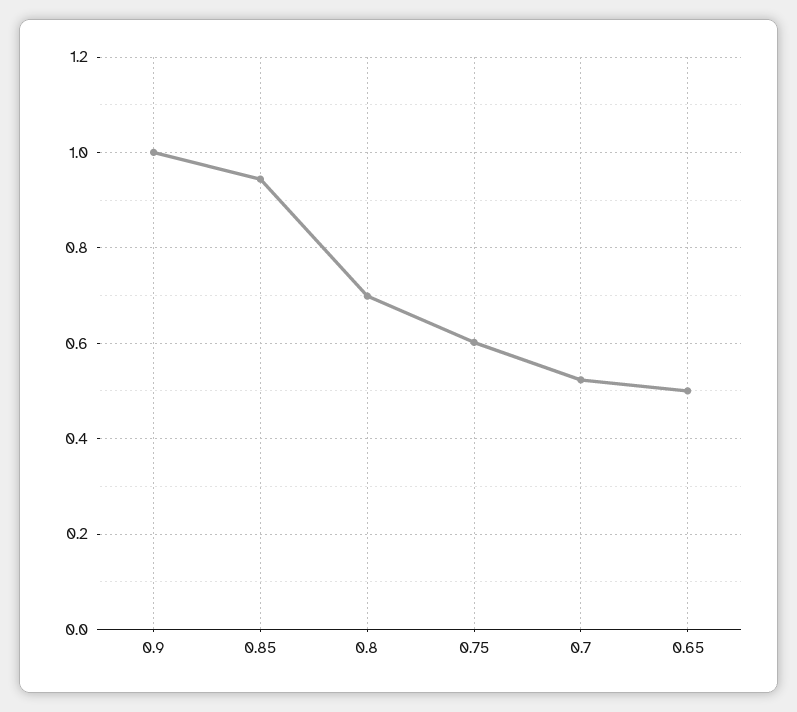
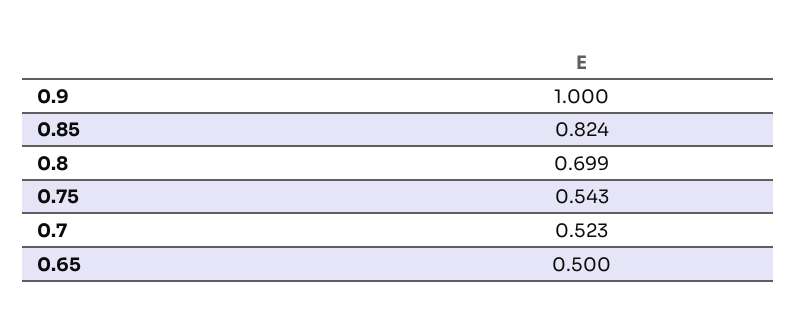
  {
    "0.9": 1,
-   "0.85": 0.94,
+   "0.85": 0.824,
    "0.8": 0.699,
-   "0.75": 0.6,
+   "0.75": 0.543,
    "0.7": 0.523,
    "0.65": 0.5
  }

